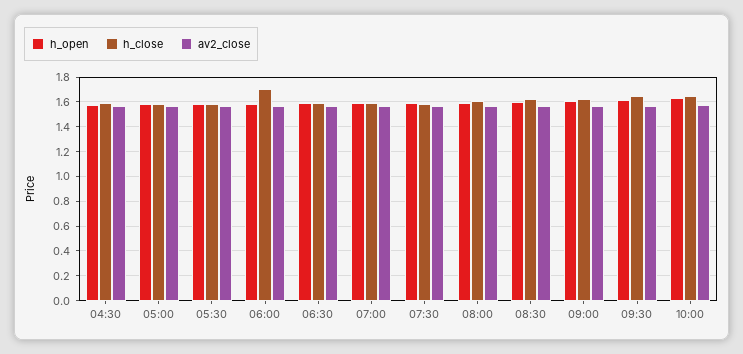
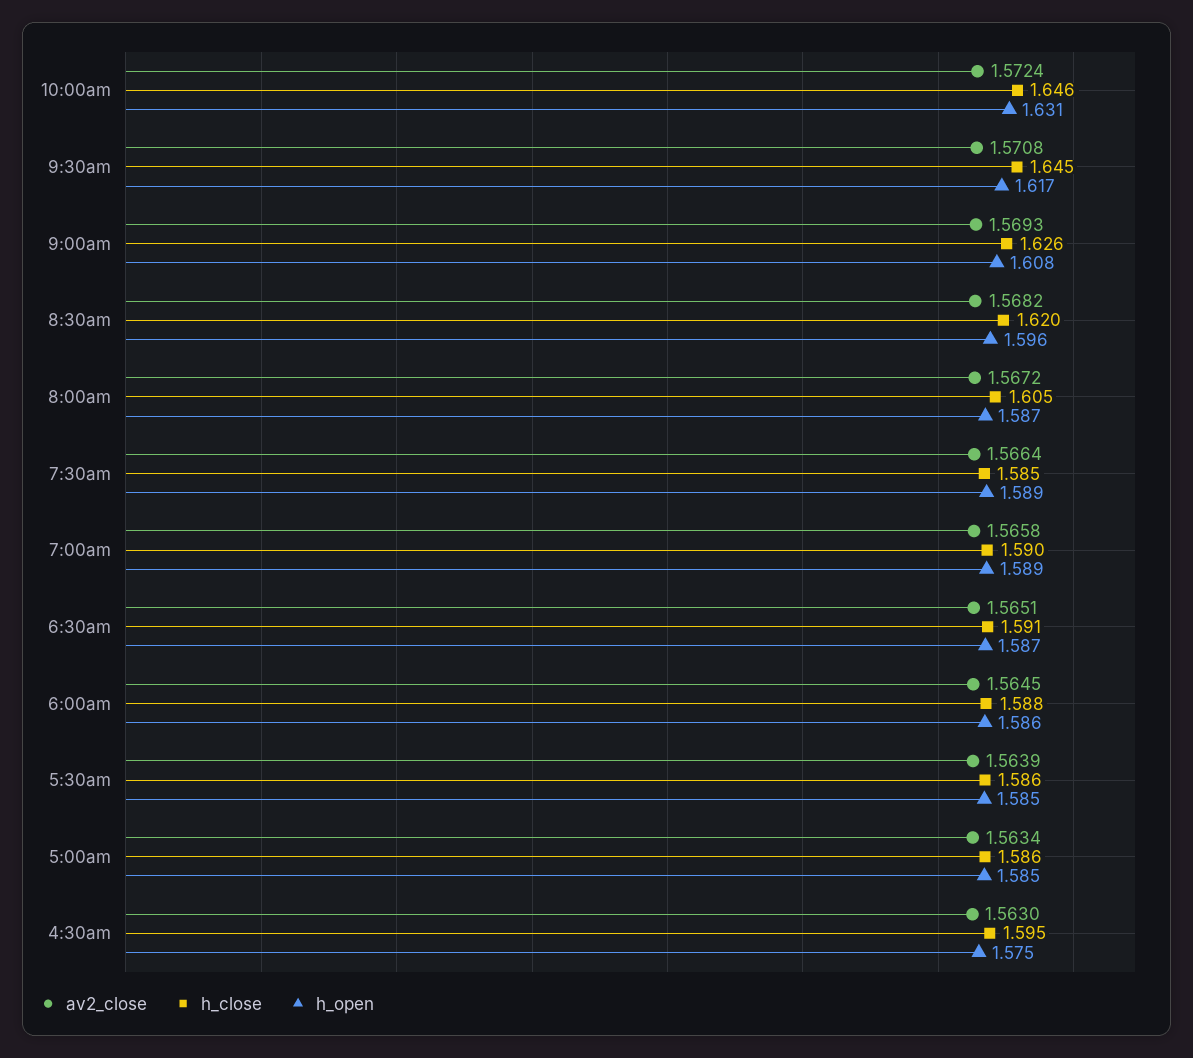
  {
    "h_open": {
      "04:30": 1.575,
      "05:00": 1.585,
      "05:30": 1.585,
      "06:00": 1.586,
      "06:30": 1.587,
      "07:00": 1.589,
      "07:30": 1.589,
      "08:00": 1.587,
      "08:30": 1.596,
      "09:00": 1.608,
      "09:30": 1.617,
      "10:00": 1.631
    },
    "h_close": {
      "04:30": 1.595,
      "05:00": 1.586,
      "05:30": 1.586,
-     "06:00": 1.7,
+     "06:00": 1.588,
      "06:30": 1.591,
      "07:00": 1.59,
      "07:30": 1.585,
      "08:00": 1.605,
      "08:30": 1.62,
      "09:00": 1.626,
      "09:30": 1.645,
      "10:00": 1.646
    },
    "av2_close": {
      "04:30": 1.563,
      "05:00": 1.5634,
      "05:30": 1.5639,
      "06:00": 1.5645,
      "06:30": 1.5651,
      "07:00": 1.5658,
      "07:30": 1.5664,
      "08:00": 1.5672,
      "08:30": 1.5682,
      "09:00": 1.5693,
      "09:30": 1.5708,
      "10:00": 1.5724
    }
  }

